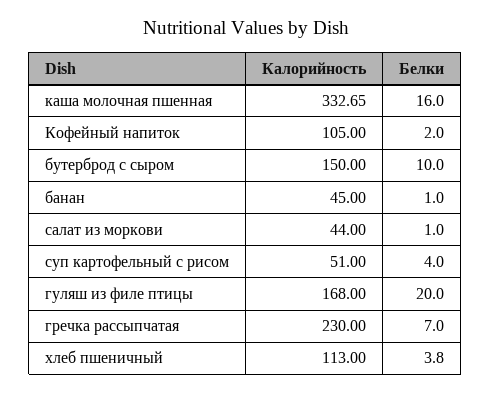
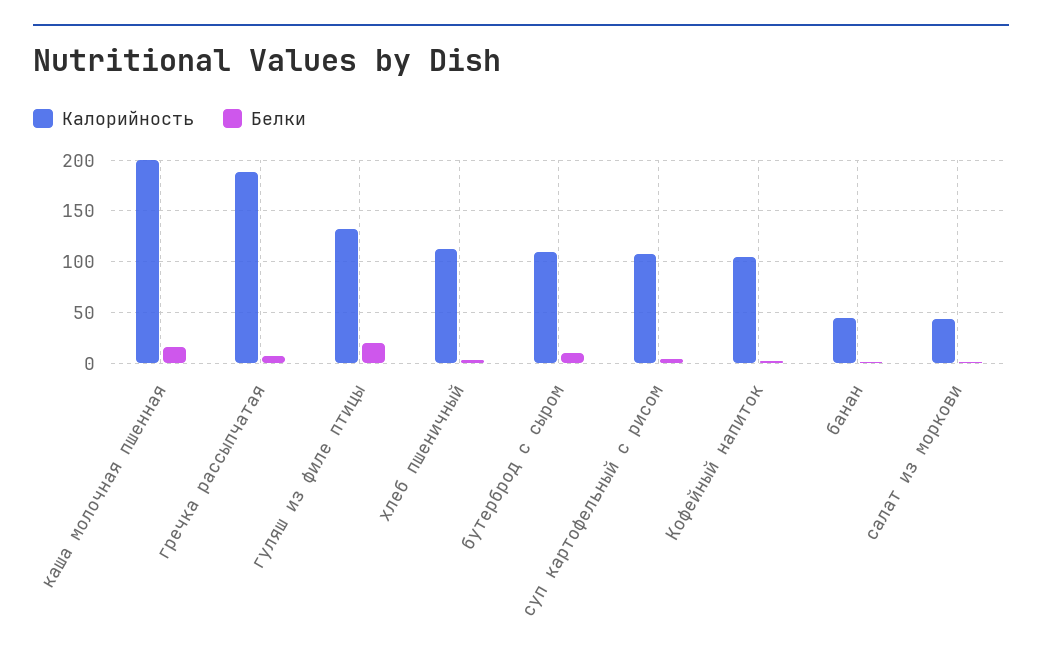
  {
    "Калорийность": {
-     "каша молочная пшенная": 332.65,
+     "каша молочная пшенная": 200,
      "Кофейный напиток": 105,
-     "бутерброд с сыром": 150,
+     "бутерброд с сыром": 110,
      "банан": 45,
      "салат из моркови": 44,
-     "суп картофельный с рисом": 51,
+     "суп картофельный с рисом": 110,
-     "гуляш из филе птицы": 168,
+     "гуляш из филе птицы": 130,
-     "гречка рассыпчатая": 230,
+     "гречка рассыпчатая": 190,
      "хлеб пшеничный": 113
    },
    "Белки": {
      "каша молочная пшенная": 16,
      "Кофейный напиток": 2,
      "бутерброд с сыром": 10,
      "банан": 1,
      "салат из моркови": 1,
      "суп картофельный с рисом": 4,
      "гуляш из филе птицы": 20,
      "гречка рассыпчатая": 7,
      "хлеб пшеничный": 3.8
    }
  }

